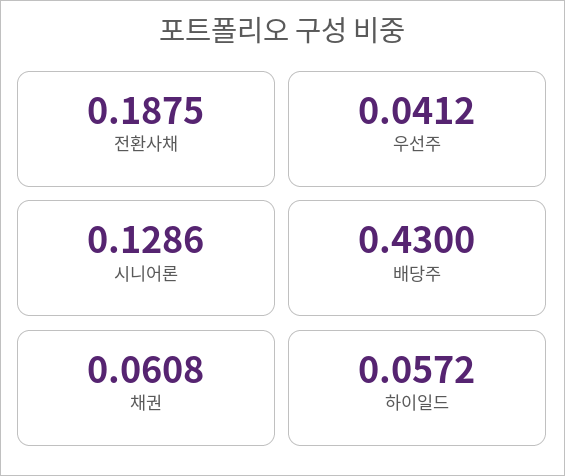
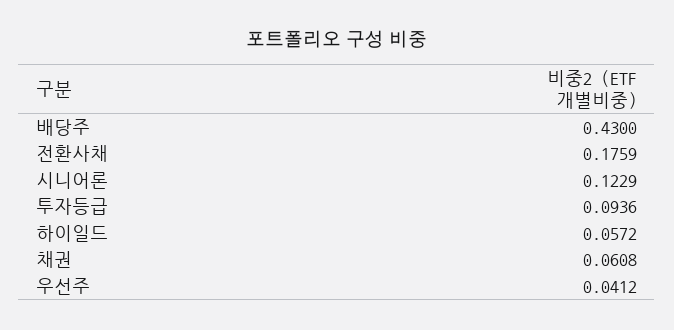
  {
-   "전환사채": 0.1875,
+   "전환사채": 0.1759,
    "우선주": 0.0412,
-   "시니어론": 0.1286,
+   "시니어론": 0.1229,
    "배당주": 0.43,
    "채권": 0.0608,
-   "하이일드": 0.0572
+   "하이일드": 0.0572,
+   "투자등급": 0.0936
  }

